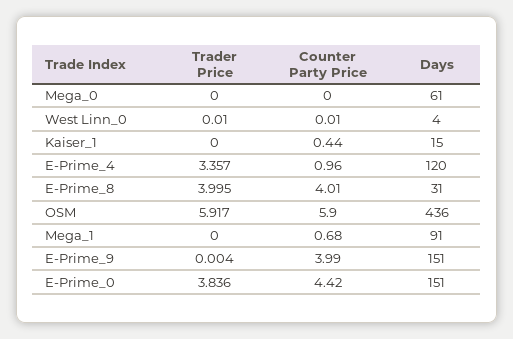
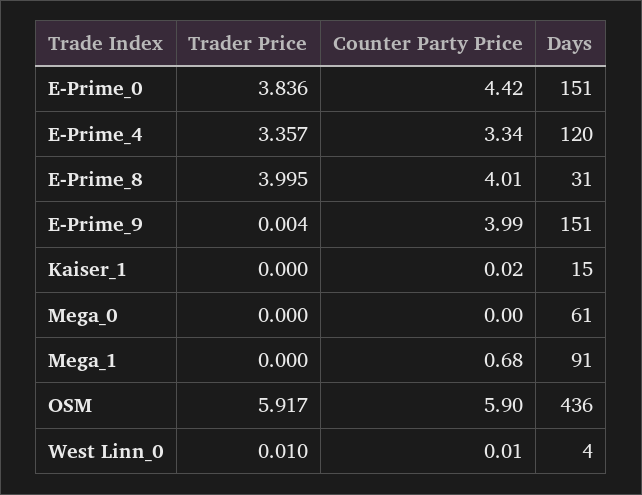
  {
    "Trader Price": {
      "Mega_0": 0,
      "West Linn_0": 0.01,
      "Kaiser_1": 0,
      "E-Prime_4": 3.357,
      "E-Prime_8": 3.995,
      "OSM": 5.917,
      "Mega_1": 0,
      "E-Prime_9": 0.004,
      "E-Prime_0": 3.836
    },
    "Counter Party Price": {
      "Mega_0": 0,
      "West Linn_0": 0.01,
-     "Kaiser_1": 0.44,
+     "Kaiser_1": 0.02,
-     "E-Prime_4": 0.96,
+     "E-Prime_4": 3.34,
      "E-Prime_8": 4.01,
      "OSM": 5.9,
      "Mega_1": 0.68,
      "E-Prime_9": 3.99,
      "E-Prime_0": 4.42
    },
    "Days": {
      "Mega_0": 61,
      "West Linn_0": 4,
      "Kaiser_1": 15,
      "E-Prime_4": 120,
      "E-Prime_8": 31,
      "OSM": 436,
      "Mega_1": 91,
      "E-Prime_9": 151,
      "E-Prime_0": 151
    }
  }

